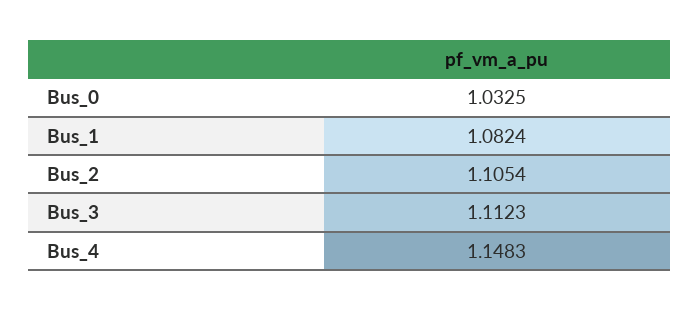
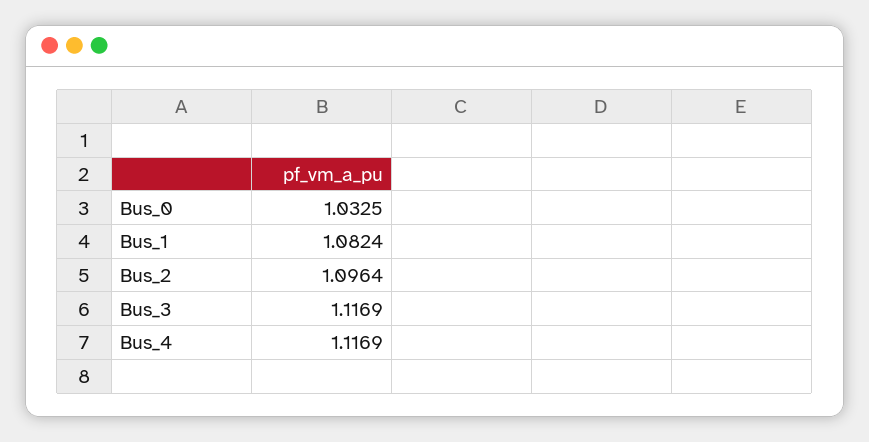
  {
    "Bus_0": 1.0325,
    "Bus_1": 1.0824,
-   "Bus_2": 1.1054,
+   "Bus_2": 1.0964,
-   "Bus_3": 1.1123,
+   "Bus_3": 1.1169,
-   "Bus_4": 1.1483
+   "Bus_4": 1.1169
  }

